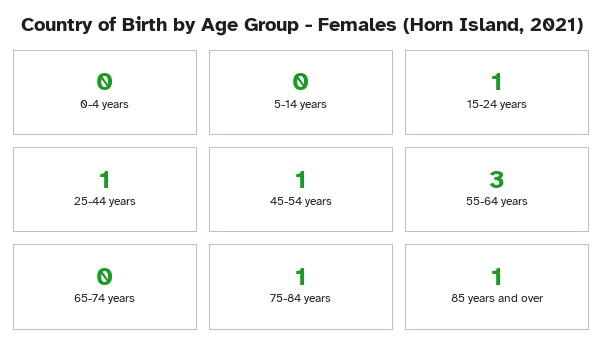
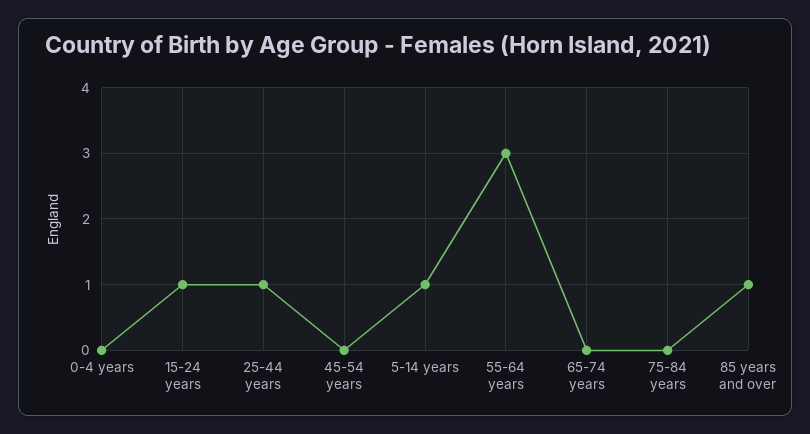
  {
    "0-4 years": 0,
-   "5-14 years": 0,
+   "5-14 years": 1,
    "15-24 years": 1,
    "25-44 years": 1,
-   "45-54 years": 1,
+   "45-54 years": 0,
    "55-64 years": 3,
    "65-74 years": 0,
-   "75-84 years": 1,
+   "75-84 years": 0,
    "85 years and over": 1
  }

